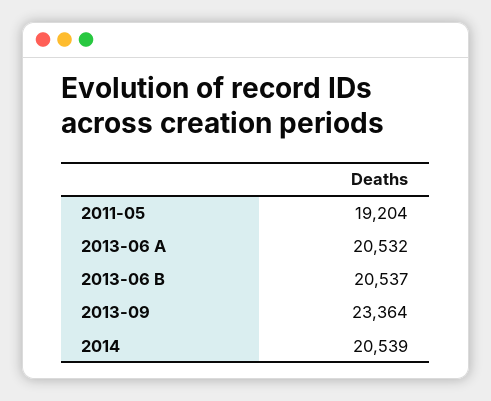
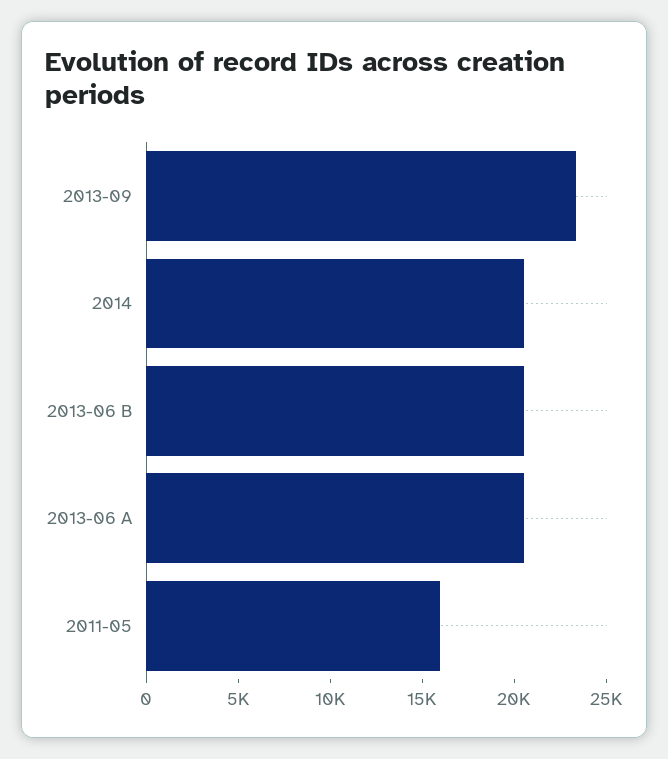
  {
-   "2011-05": 19204,
+   "2011-05": 16000,
    "2013-06 A": 20532,
    "2013-06 B": 20537,
    "2013-09": 23364,
    "2014": 20539
  }

